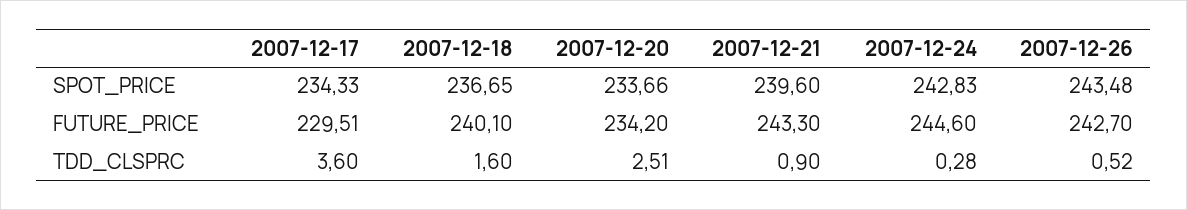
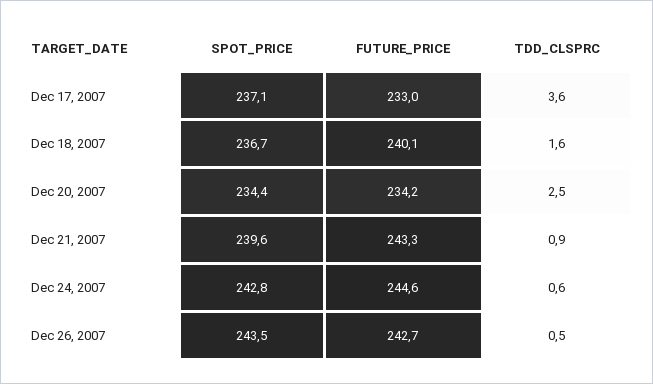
  {
    "2007-12-17": {
-     "SPOT_PRICE": 234.33,
+     "SPOT_PRICE": 237.1,
-     "FUTURE_PRICE": 229.51,
+     "FUTURE_PRICE": 233,
      "TDD_CLSPRC": 3.6
    },
    "2007-12-18": {
      "SPOT_PRICE": 236.65,
      "FUTURE_PRICE": 240.1,
      "TDD_CLSPRC": 1.6
    },
    "2007-12-20": {
-     "SPOT_PRICE": 233.66,
+     "SPOT_PRICE": 234.4,
      "FUTURE_PRICE": 234.2,
      "TDD_CLSPRC": 2.51
    },
    "2007-12-21": {
      "SPOT_PRICE": 239.6,
      "FUTURE_PRICE": 243.3,
      "TDD_CLSPRC": 0.9
    },
    "2007-12-24": {
      "SPOT_PRICE": 242.83,
      "FUTURE_PRICE": 244.6,
-     "TDD_CLSPRC": 0.28
+     "TDD_CLSPRC": 0.6
    },
    "2007-12-26": {
      "SPOT_PRICE": 243.48,
      "FUTURE_PRICE": 242.7,
      "TDD_CLSPRC": 0.52
    }
  }

